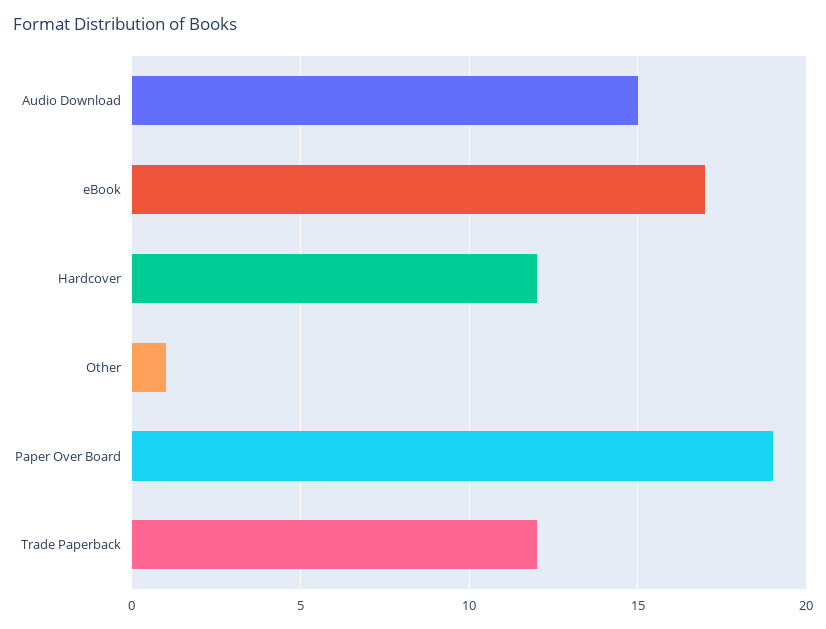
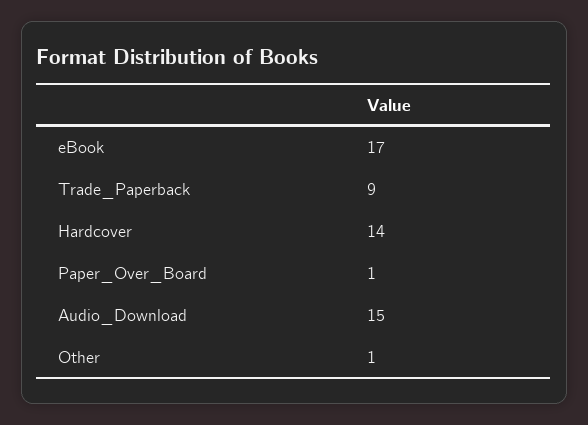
  {
    "Audio Download": 15,
    "eBook": 17,
-   "Hardcover": 12,
+   "Hardcover": 14,
    "Other": 1,
-   "Paper Over Board": 19,
+   "Paper Over Board": 1,
-   "Trade Paperback": 12
+   "Trade Paperback": 9
  }

